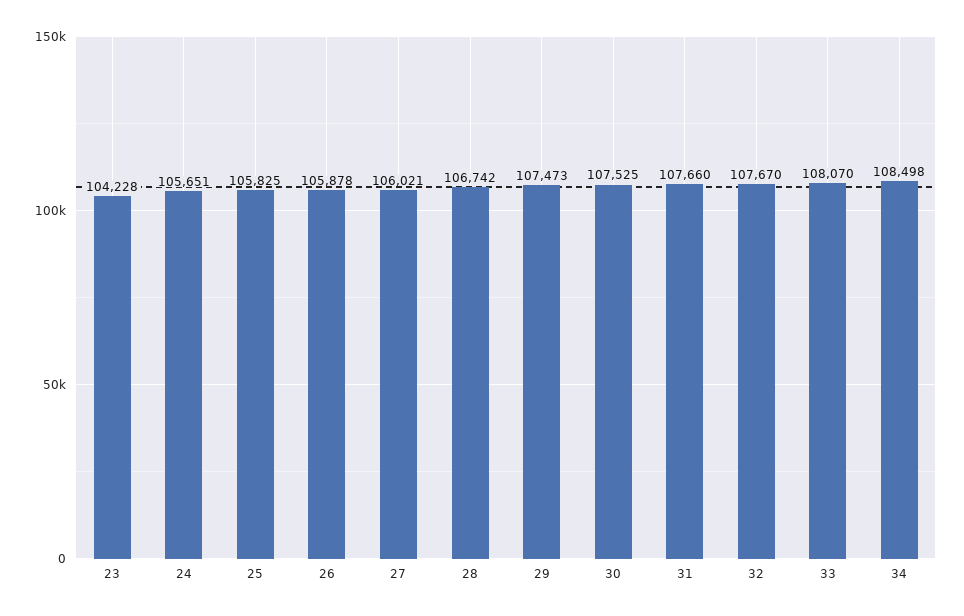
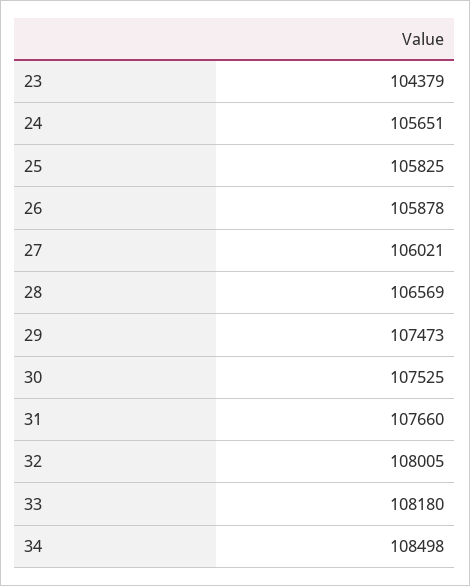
  {
-   "23": 104228,
+   "23": 104379,
    "24": 105651,
    "25": 105825,
    "26": 105878,
    "27": 106021,
-   "28": 106742,
+   "28": 106569,
    "29": 107473,
    "30": 107525,
    "31": 107660,
-   "32": 107670,
+   "32": 108005,
-   "33": 108070,
+   "33": 108180,
    "34": 108498
  }

